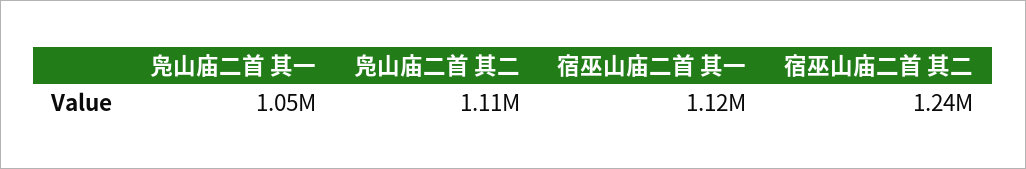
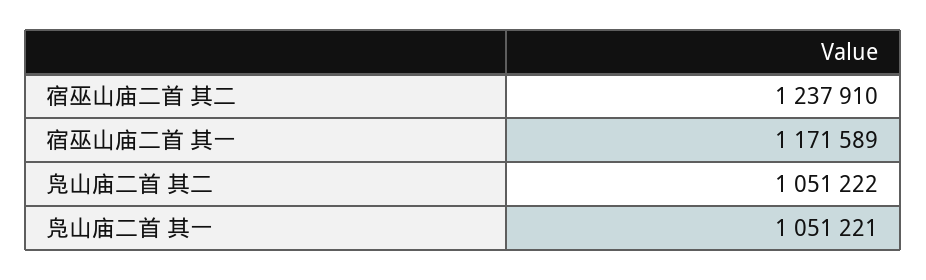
  {
    "凫山庙二首 其一": 1051221,
-   "凫山庙二首 其二": 1110000,
+   "凫山庙二首 其二": 1051222,
-   "宿巫山庙二首 其一": 1120000,
+   "宿巫山庙二首 其一": 1171589,
    "宿巫山庙二首 其二": 1237910
  }

